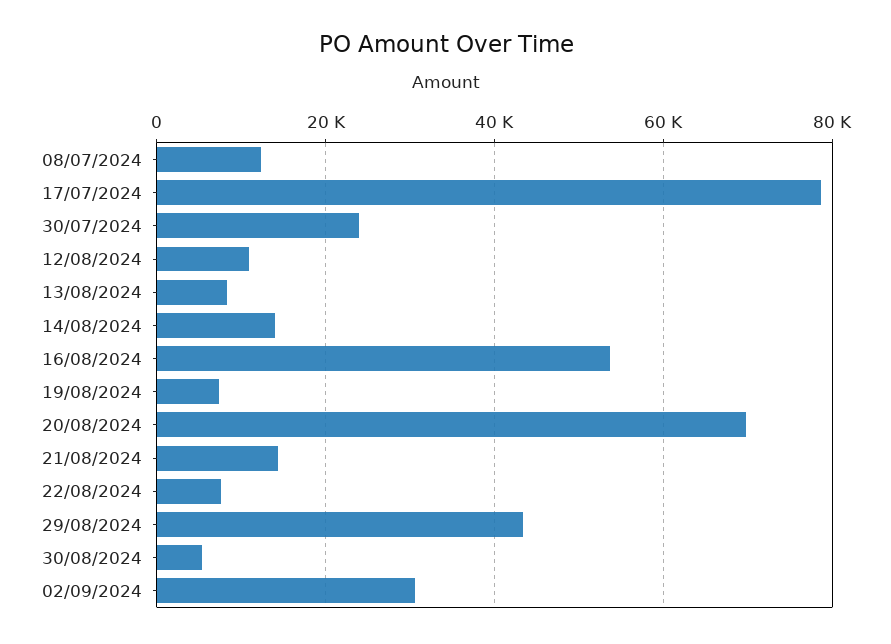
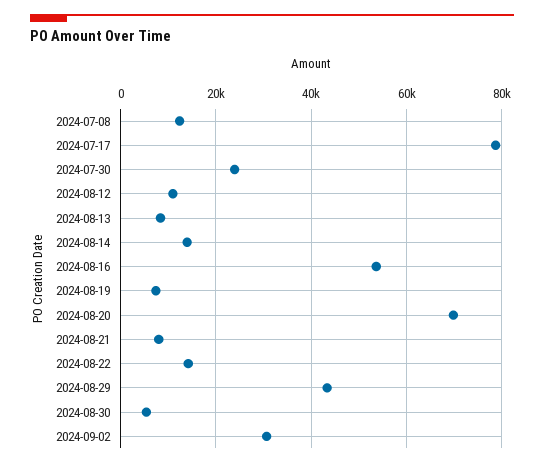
  {
    "08/07/2024": 12000,
    "17/07/2024": 78000,
    "30/07/2024": 24000,
    "12/08/2024": 10000,
    "13/08/2024": 8000,
    "14/08/2024": 14000,
    "16/08/2024": 54000,
    "19/08/2024": 8000,
    "20/08/2024": 70000,
-   "21/08/2024": 14000,
+   "21/08/2024": 8000,
-   "22/08/2024": 8000,
+   "22/08/2024": 14000,
    "29/08/2024": 44000,
    "30/08/2024": 6000,
    "02/09/2024": 30000
  }

